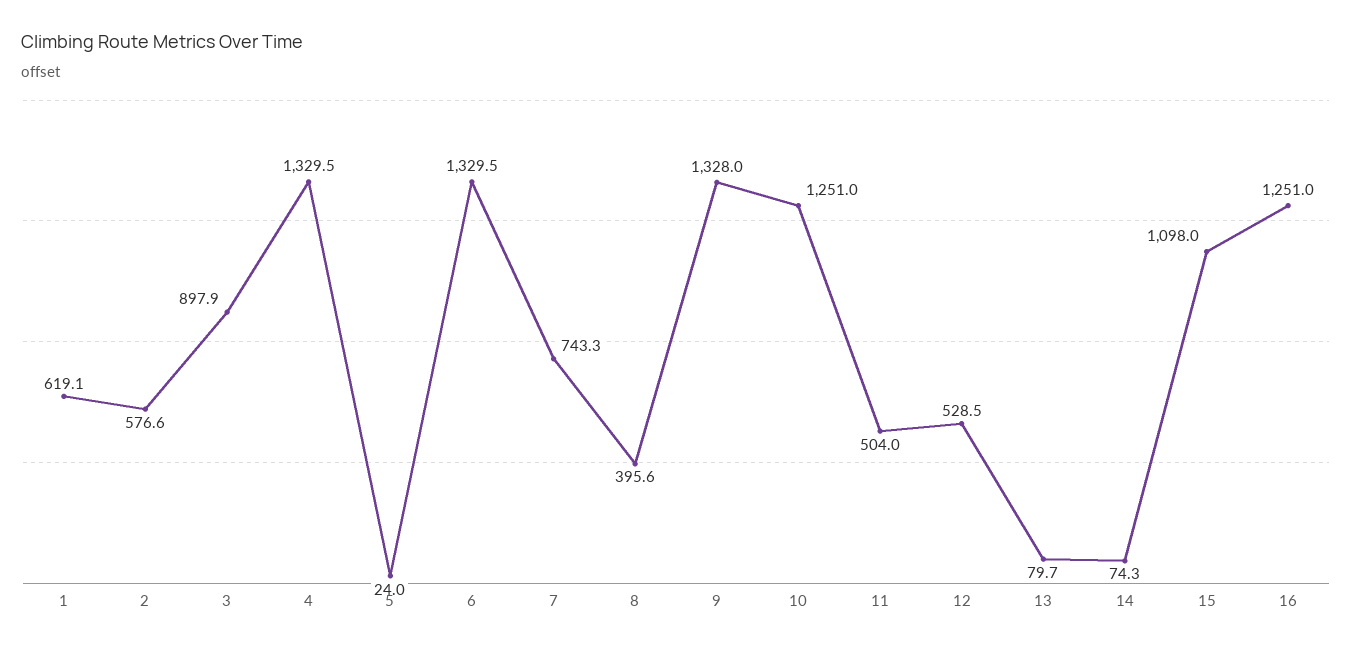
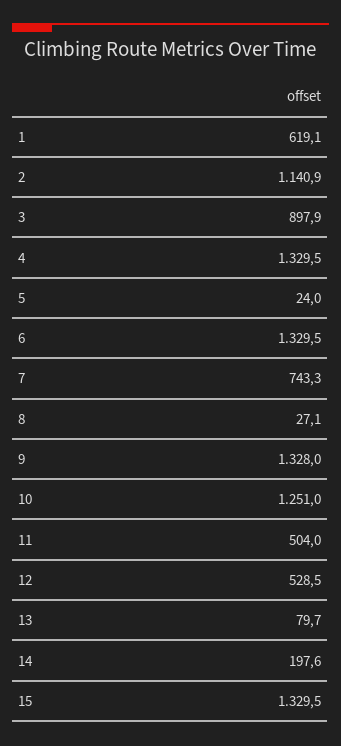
  {
    "1": 619.1,
-   "2": 576.6,
+   "2": 1140.9,
    "3": 897.9,
    "4": 1329.5,
    "5": 24,
    "6": 1329.5,
    "7": 743.3,
-   "8": 395.6,
+   "8": 27.1,
    "9": 1328,
    "10": 1251,
    "11": 504,
    "12": 528.5,
    "13": 79.7,
-   "14": 74.3,
+   "14": 197.6,
-   "15": 1098,
+   "15": 1329.5
-   "16": 1251
  }

